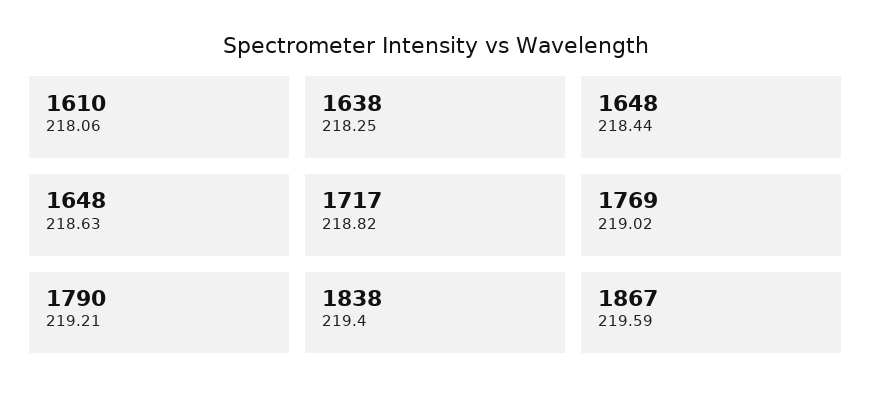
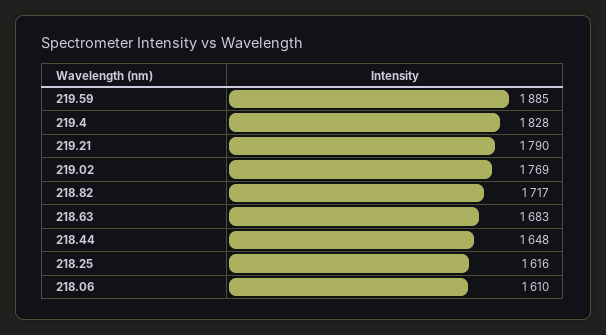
  {
    "218.06": 1610,
-   "218.25": 1638,
+   "218.25": 1616,
    "218.44": 1648,
-   "218.63": 1648,
+   "218.63": 1683,
    "218.82": 1717,
    "219.02": 1769,
    "219.21": 1790,
-   "219.4": 1838,
+   "219.4": 1828,
-   "219.59": 1867
+   "219.59": 1885
  }

